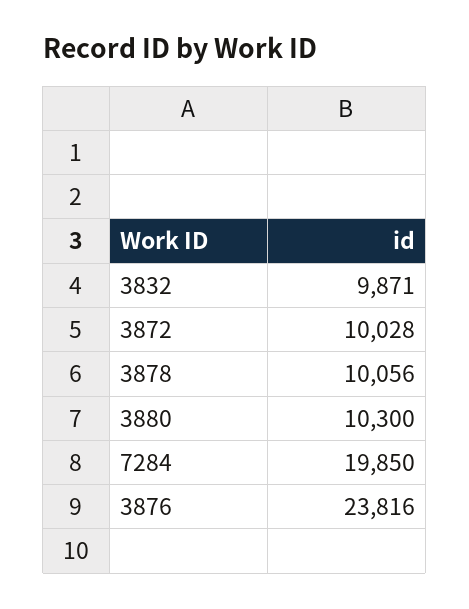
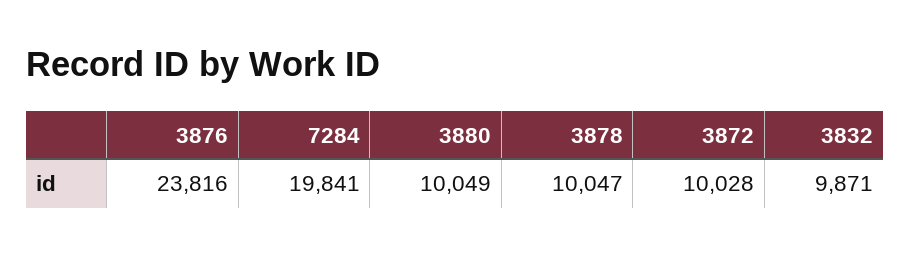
  {
    "3832": 9871,
    "3872": 10028,
-   "3878": 10056,
+   "3878": 10047,
-   "3880": 10300,
+   "3880": 10049,
-   "7284": 19850,
+   "7284": 19841,
    "3876": 23816
  }

